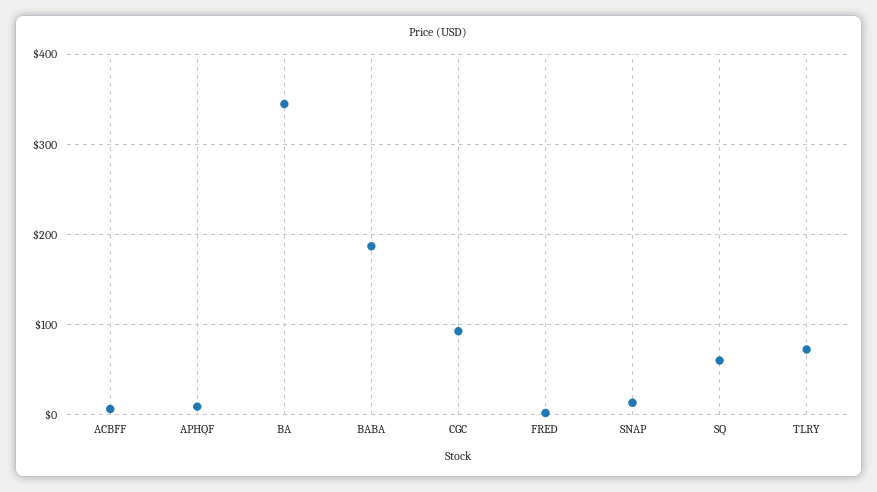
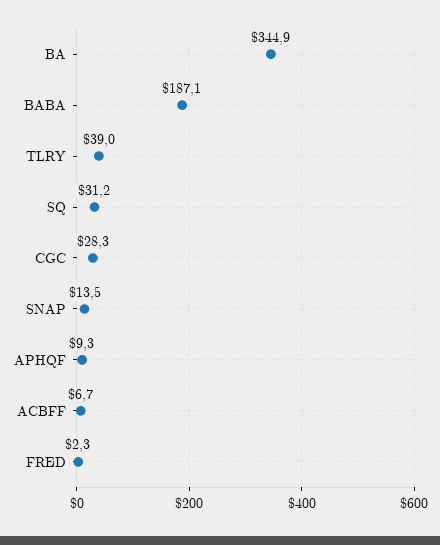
  {
    "ACBFF": 6.7,
    "APHQF": 9.3,
    "BA": 344.9,
    "BABA": 187.1,
-   "CGC": 90,
+   "CGC": 28.3,
    "FRED": 2.3,
    "SNAP": 13.5,
-   "SQ": 60,
+   "SQ": 31.2,
-   "TLRY": 70
+   "TLRY": 39
  }

